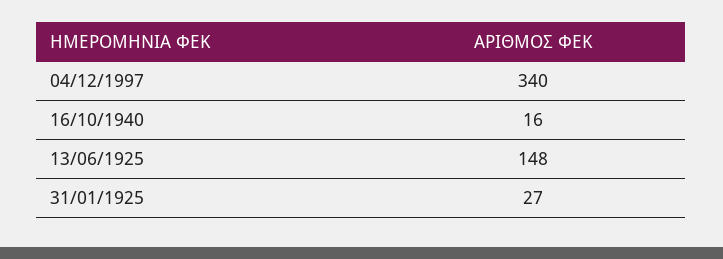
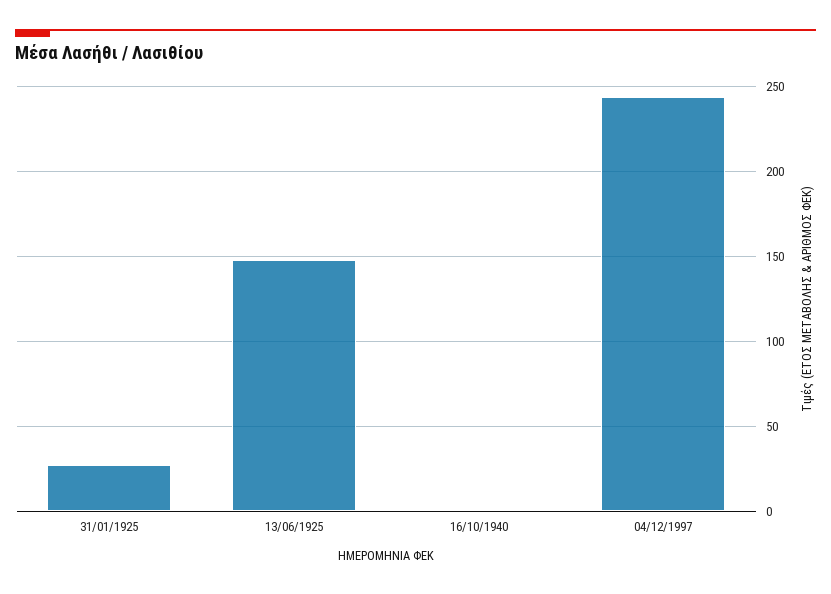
  {
-   "04/12/1997": 340,
+   "04/12/1997": 245,
-   "16/10/1940": 16,
+   "16/10/1940": 0,
    "13/06/1925": 148,
    "31/01/1925": 27
  }

